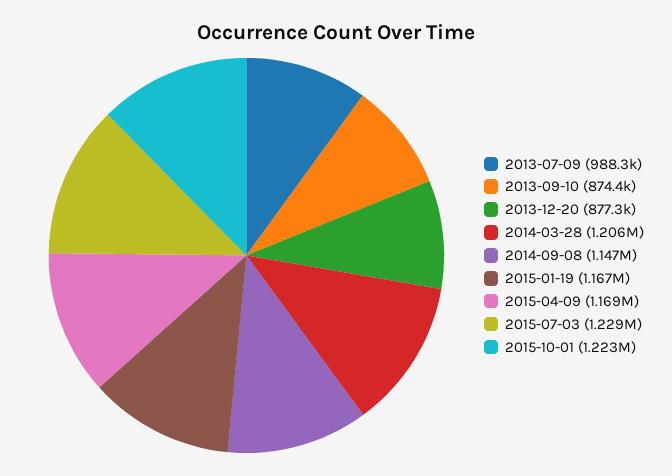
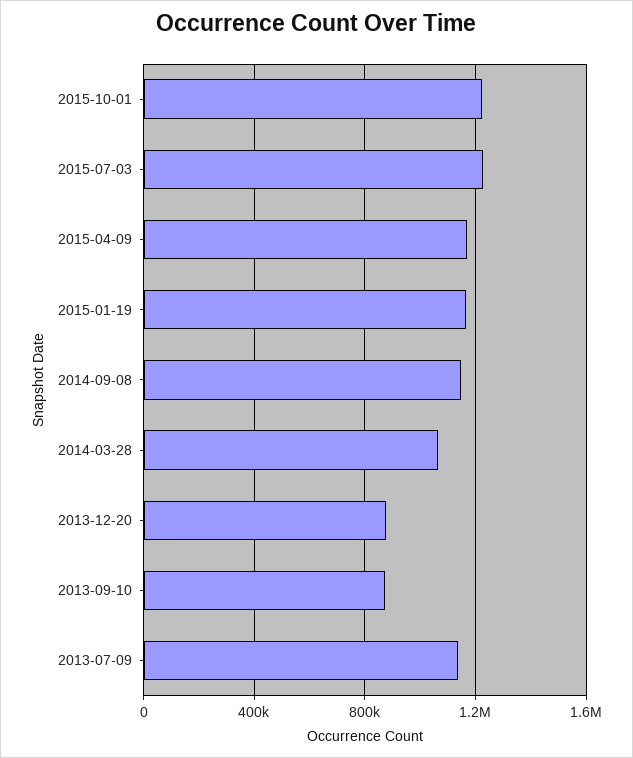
  {
-   "2013-07-09": 988300,
+   "2013-07-09": 1150000,
    "2013-09-10": 874400,
    "2013-12-20": 877300,
-   "2014-03-28": 1206000,
+   "2014-03-28": 1050000,
    "2014-09-08": 1147000,
    "2015-01-19": 1167000,
    "2015-04-09": 1169000,
    "2015-07-03": 1229000,
    "2015-10-01": 1223000
  }

